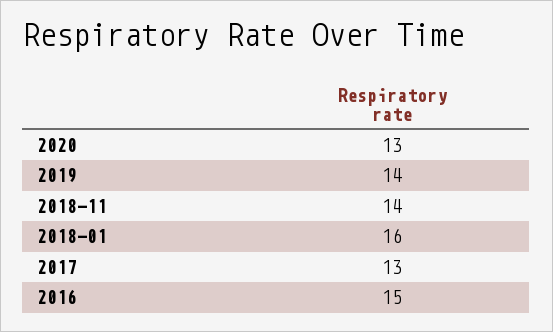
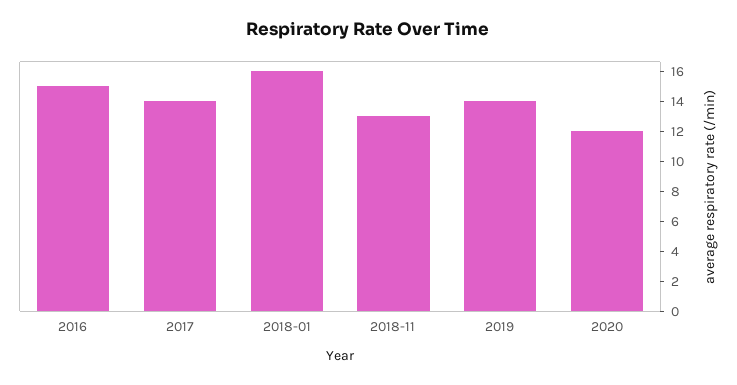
  {
-   "2020": 13,
+   "2020": 12,
    "2019": 14,
-   "2018-11": 14,
+   "2018-11": 13,
    "2018-01": 16,
-   "2017": 13,
+   "2017": 14,
    "2016": 15
  }

